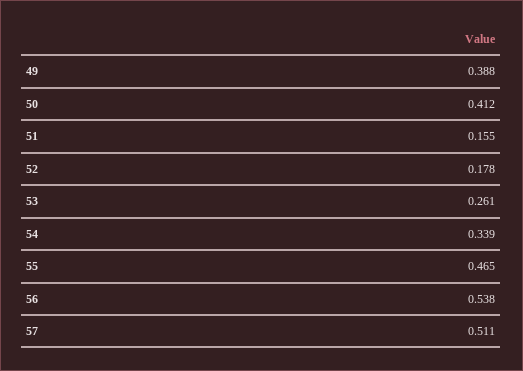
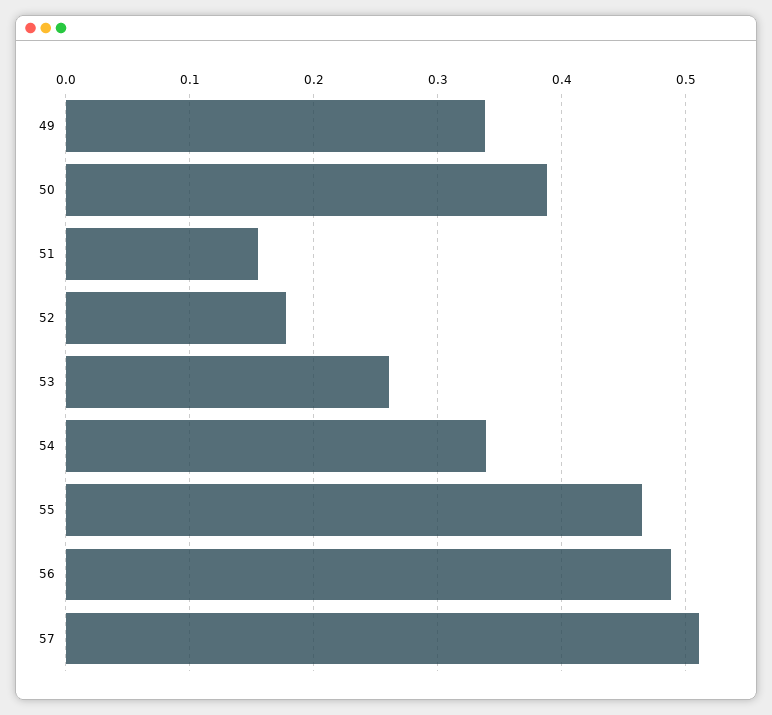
  {
-   "49": 0.388,
+   "49": 0.34,
-   "50": 0.412,
+   "50": 0.39,
    "51": 0.155,
    "52": 0.178,
    "53": 0.261,
    "54": 0.339,
    "55": 0.465,
-   "56": 0.538,
+   "56": 0.49,
    "57": 0.511
  }

